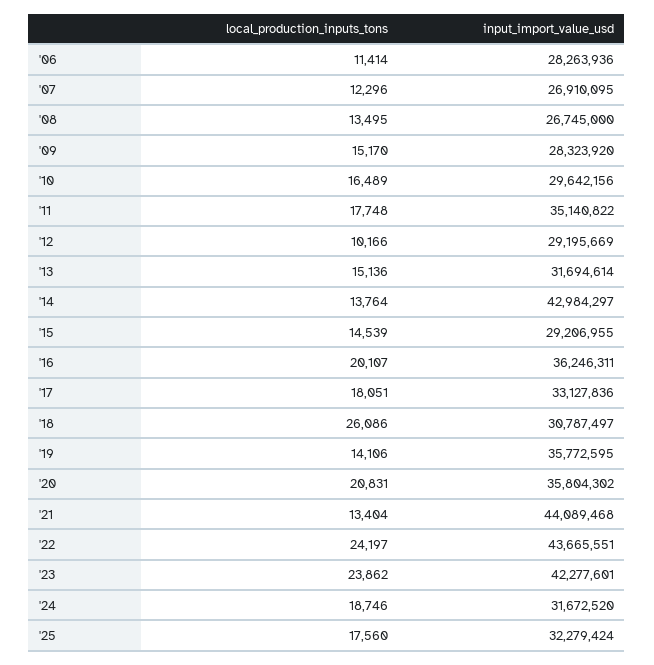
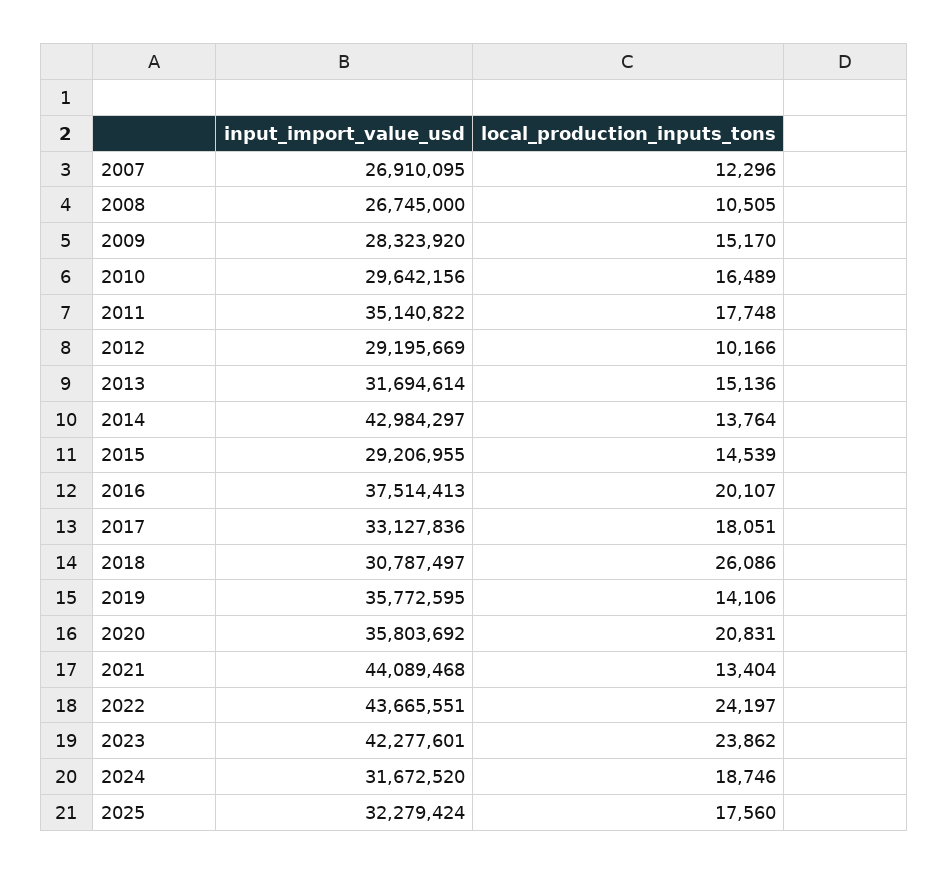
  {
    "local_production_inputs_tons": {
-     "'06": 11414,
      "'07": 12296,
-     "'08": 13495,
+     "'08": 10505,
      "'09": 15170,
      "'10": 16489,
      "'11": 17748,
      "'12": 10166,
      "'13": 15136,
      "'14": 13764,
      "'15": 14539,
      "'16": 20107,
      "'17": 18051,
      "'18": 26086,
      "'19": 14106,
      "'20": 20831,
      "'21": 13404,
      "'22": 24197,
      "'23": 23862,
      "'24": 18746,
      "'25": 17560
    },
    "input_import_value_usd": {
-     "'06": 28263936,
      "'07": 26910095,
      "'08": 26745000,
      "'09": 28323920,
      "'10": 29642156,
      "'11": 35140822,
      "'12": 29195669,
      "'13": 31694614,
      "'14": 42984297,
      "'15": 29206955,
-     "'16": 36246311,
+     "'16": 37514413,
      "'17": 33127836,
      "'18": 30787497,
      "'19": 35772595,
-     "'20": 35804302,
+     "'20": 35803692,
      "'21": 44089468,
      "'22": 43665551,
      "'23": 42277601,
      "'24": 31672520,
      "'25": 32279424
    }
  }

